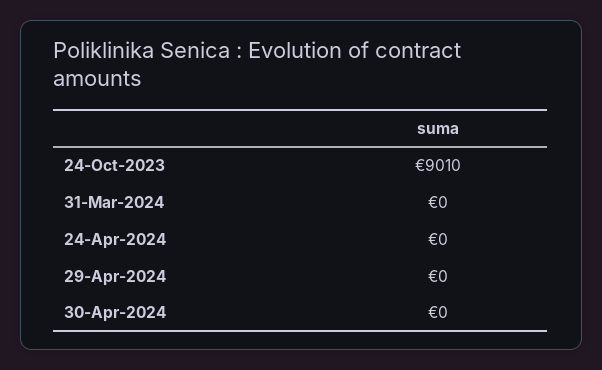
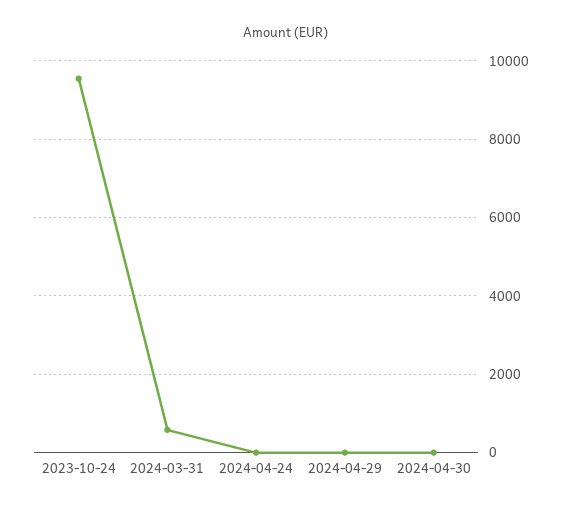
  {
-   "24-Oct-2023": 9010,
+   "24-Oct-2023": 9600,
-   "31-Mar-2024": 0,
+   "31-Mar-2024": 600,
    "24-Apr-2024": 0,
    "29-Apr-2024": 0,
    "30-Apr-2024": 0
  }

